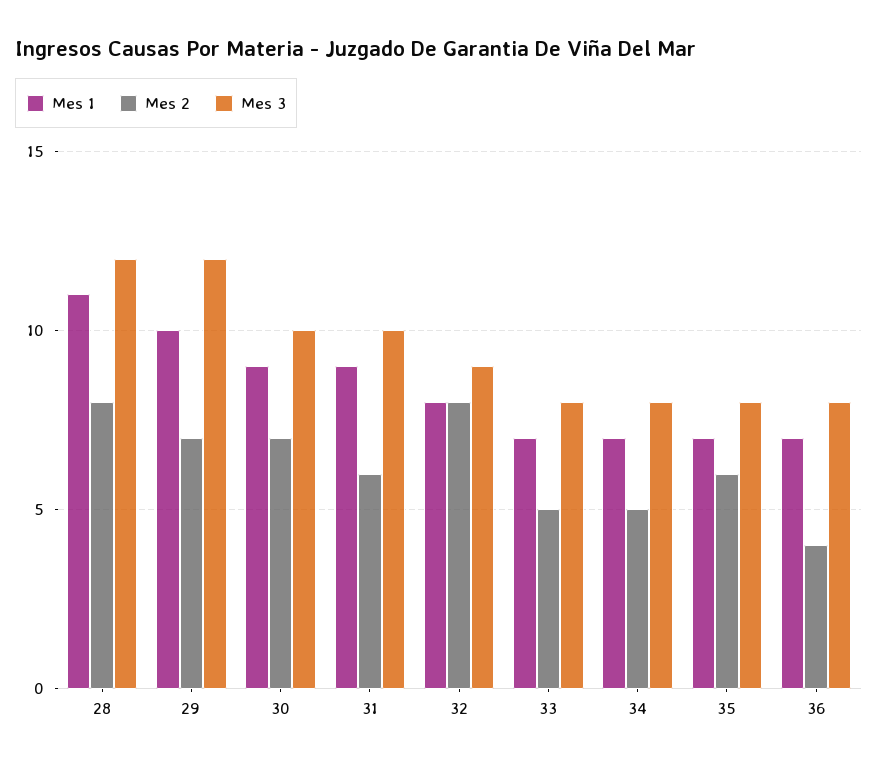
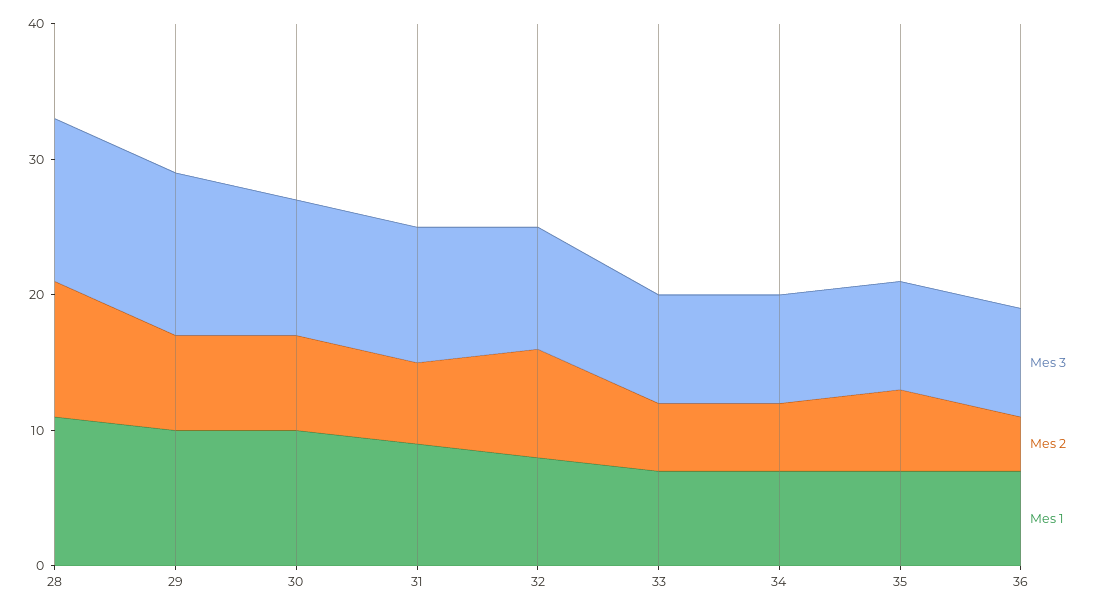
  {
    "Mes 1": {
      "28": 11,
      "29": 10,
-     "30": 9,
+     "30": 10,
      "31": 9,
      "32": 8,
      "33": 7,
      "34": 7,
      "35": 7,
      "36": 7
    },
    "Mes 2": {
-     "28": 8,
+     "28": 10,
      "29": 7,
      "30": 7,
      "31": 6,
      "32": 8,
      "33": 5,
      "34": 5,
      "35": 6,
      "36": 4
    },
    "Mes 3": {
      "28": 12,
      "29": 12,
      "30": 10,
      "31": 10,
      "32": 9,
      "33": 8,
      "34": 8,
      "35": 8,
      "36": 8
    }
  }

